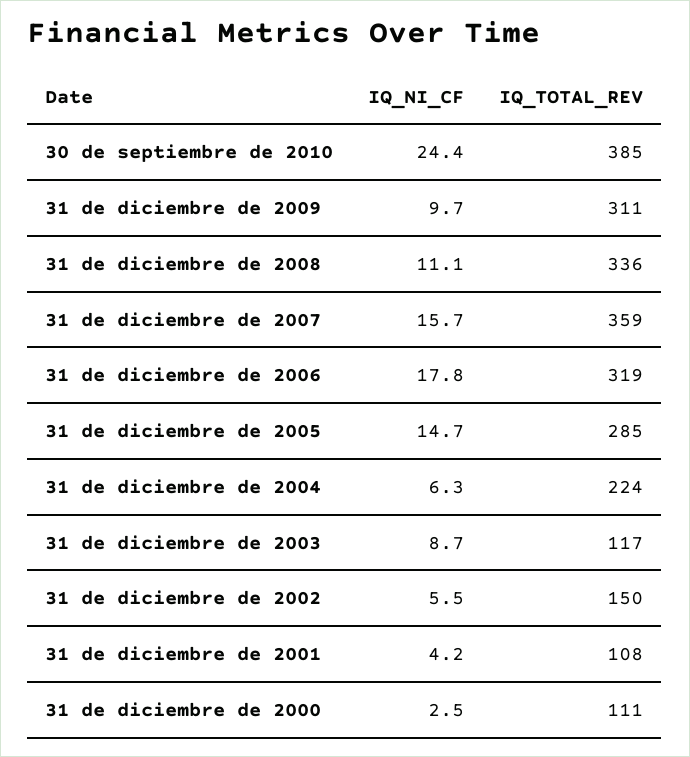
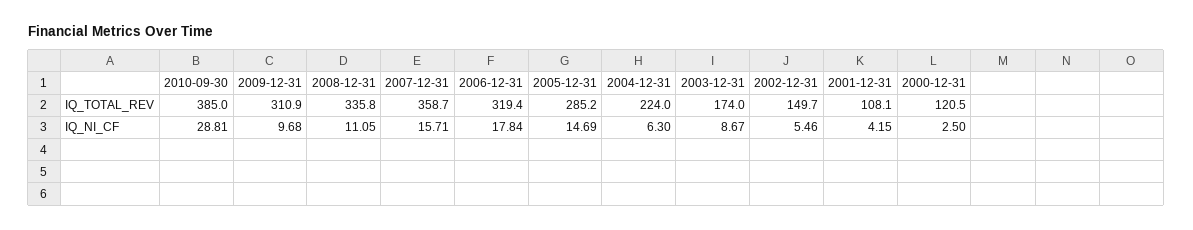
  {
    "IQ_NI_CF": {
-     "30 de septiembre de 2010": 24.4,
+     "30 de septiembre de 2010": 28.81,
      "31 de diciembre de 2009": 9.68,
      "31 de diciembre de 2008": 11.05,
      "31 de diciembre de 2007": 15.71,
      "31 de diciembre de 2006": 17.84,
      "31 de diciembre de 2005": 14.69,
      "31 de diciembre de 2004": 6.3,
      "31 de diciembre de 2003": 8.67,
      "31 de diciembre de 2002": 5.46,
      "31 de diciembre de 2001": 4.15,
      "31 de diciembre de 2000": 2.5
    },
    "IQ_TOTAL_REV": {
      "30 de septiembre de 2010": 385,
      "31 de diciembre de 2009": 310.9,
      "31 de diciembre de 2008": 335.8,
      "31 de diciembre de 2007": 358.7,
      "31 de diciembre de 2006": 319.4,
      "31 de diciembre de 2005": 285.2,
      "31 de diciembre de 2004": 224,
-     "31 de diciembre de 2003": 117,
+     "31 de diciembre de 2003": 174,
      "31 de diciembre de 2002": 149.7,
      "31 de diciembre de 2001": 108.1,
-     "31 de diciembre de 2000": 111
+     "31 de diciembre de 2000": 120.5
    }
  }

